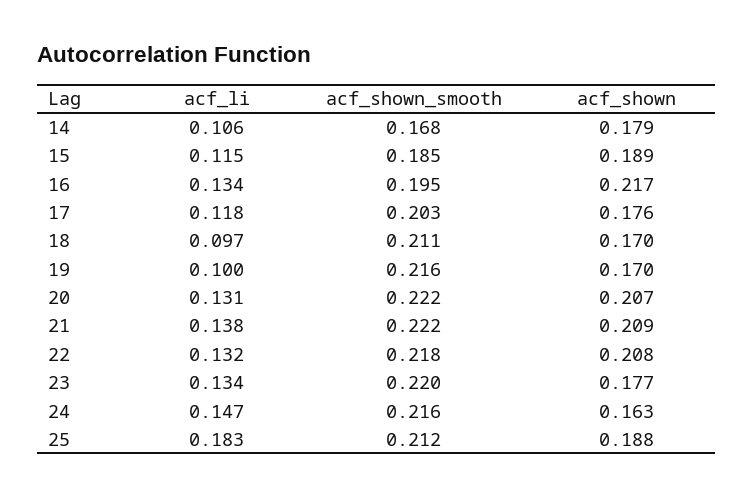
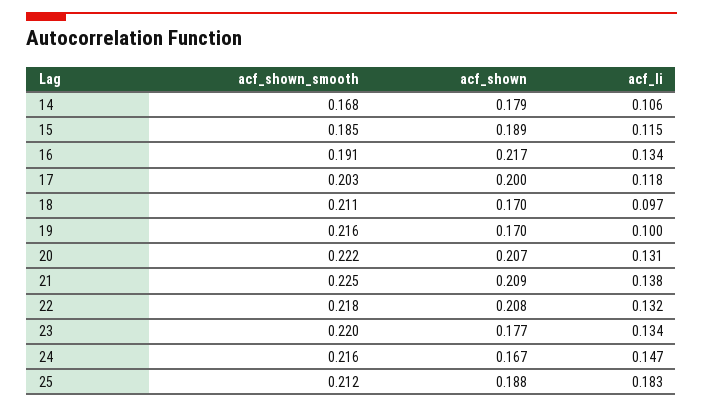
  {
    "acf_li": {
      "14": 0.106,
      "15": 0.115,
      "16": 0.134,
      "17": 0.118,
      "18": 0.097,
      "19": 0.1,
      "20": 0.131,
      "21": 0.138,
      "22": 0.132,
      "23": 0.134,
      "24": 0.147,
      "25": 0.183
    },
    "acf_shown_smooth": {
      "14": 0.168,
      "15": 0.185,
-     "16": 0.195,
+     "16": 0.191,
      "17": 0.203,
      "18": 0.211,
      "19": 0.216,
      "20": 0.222,
-     "21": 0.222,
+     "21": 0.225,
      "22": 0.218,
      "23": 0.22,
      "24": 0.216,
      "25": 0.212
    },
    "acf_shown": {
      "14": 0.179,
      "15": 0.189,
      "16": 0.217,
-     "17": 0.176,
+     "17": 0.2,
      "18": 0.17,
      "19": 0.17,
      "20": 0.207,
      "21": 0.209,
      "22": 0.208,
      "23": 0.177,
-     "24": 0.163,
+     "24": 0.167,
      "25": 0.188
    }
  }

